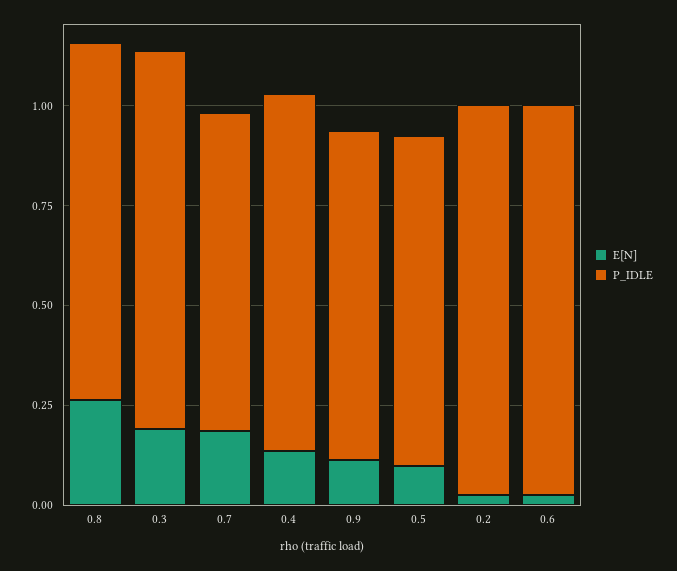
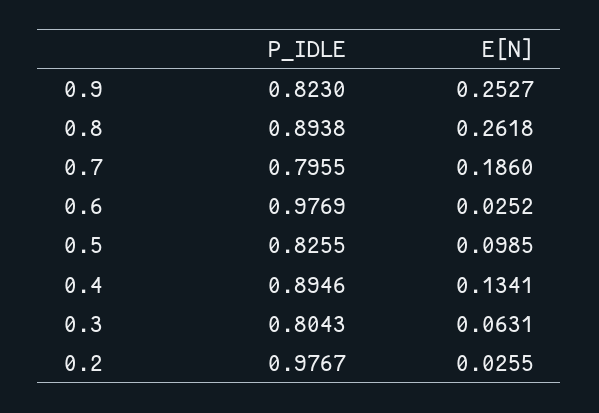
  {
    "E[N]": {
      "0.8": 0.2618,
-     "0.3": 0.2,
+     "0.3": 0.0631,
      "0.7": 0.186,
      "0.4": 0.1341,
-     "0.9": 0.1,
+     "0.9": 0.2527,
      "0.5": 0.0985,
      "0.2": 0.0255,
      "0.6": 0.0252
    },
    "P_IDLE": {
      "0.8": 0.8938,
-     "0.3": 0.95,
+     "0.3": 0.8043,
      "0.7": 0.7955,
      "0.4": 0.8946,
      "0.9": 0.823,
      "0.5": 0.8255,
      "0.2": 0.9767,
      "0.6": 0.9769
    }
  }

